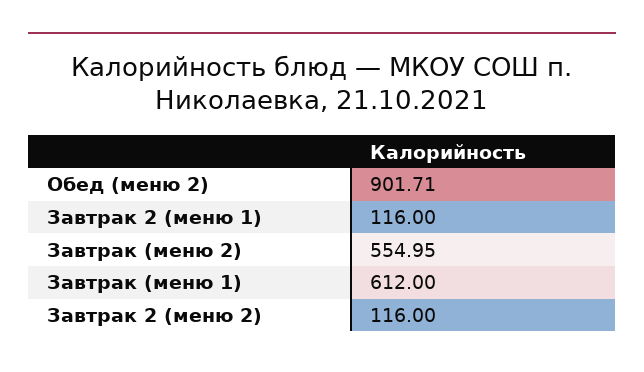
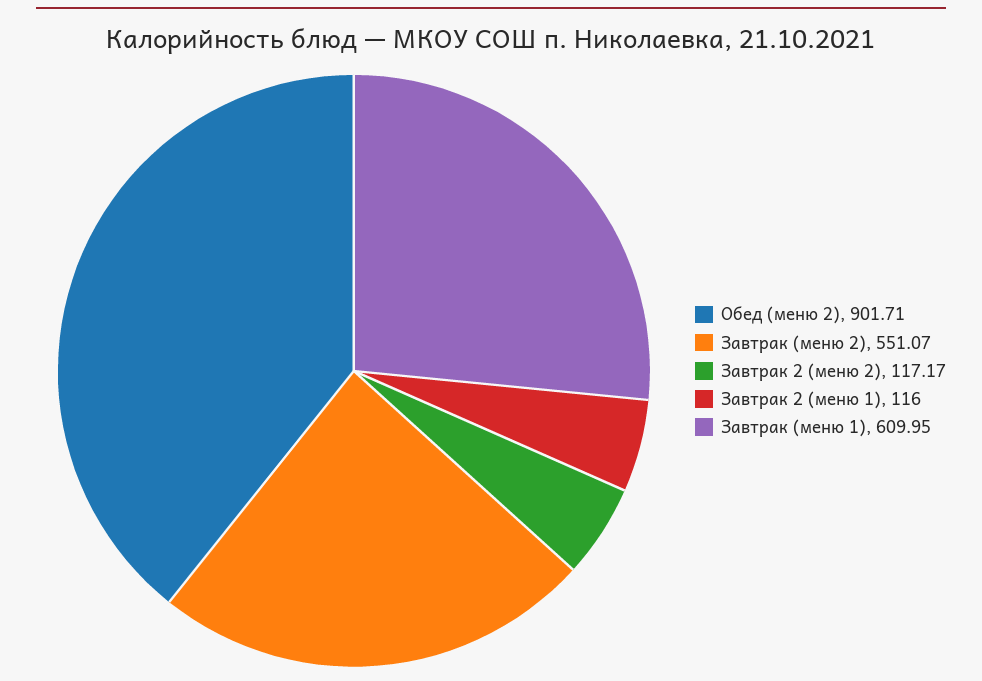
  {
    "Обед (меню 2)": 901.71,
    "Завтрак 2 (меню 1)": 116,
-   "Завтрак (меню 2)": 554.95,
+   "Завтрак (меню 2)": 551.07,
-   "Завтрак (меню 1)": 612,
+   "Завтрак (меню 1)": 609.95,
-   "Завтрак 2 (меню 2)": 116
+   "Завтрак 2 (меню 2)": 117.17
  }

